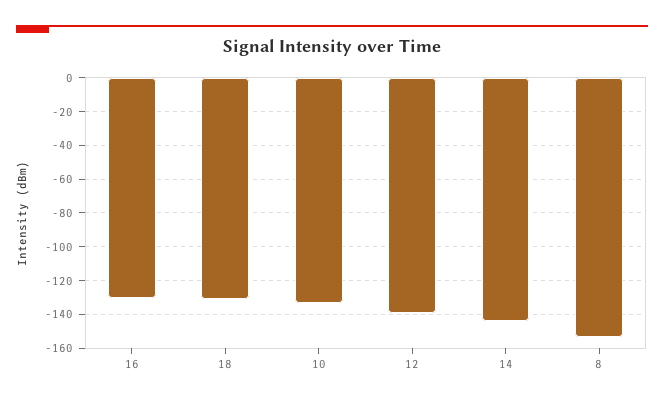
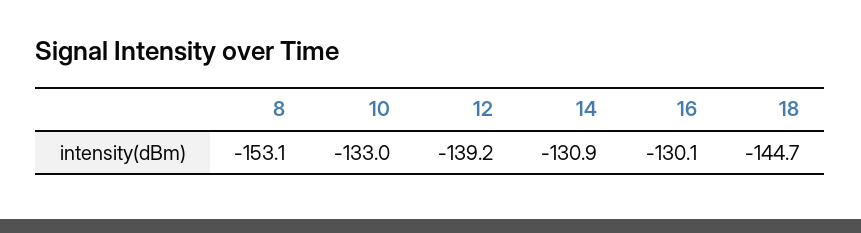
  {
    "16": -130.1,
-   "18": -130,
+   "18": -144.7,
    "10": -133,
    "12": -139.2,
-   "14": -145,
+   "14": -130.9,
    "8": -153.1
  }

